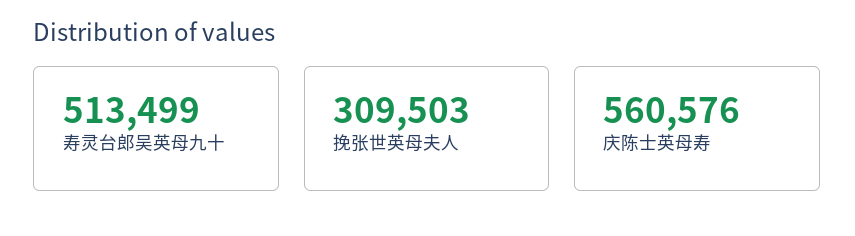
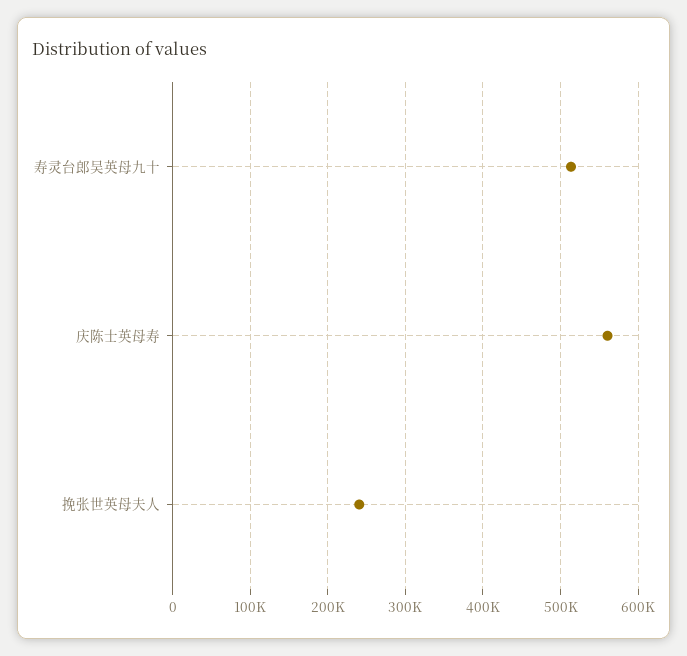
  {
    "寿灵台郎吴英母九十": 513499,
-   "挽张世英母夫人": 309503,
+   "挽张世英母夫人": 240000,
    "庆陈士英母寿": 560576
  }

